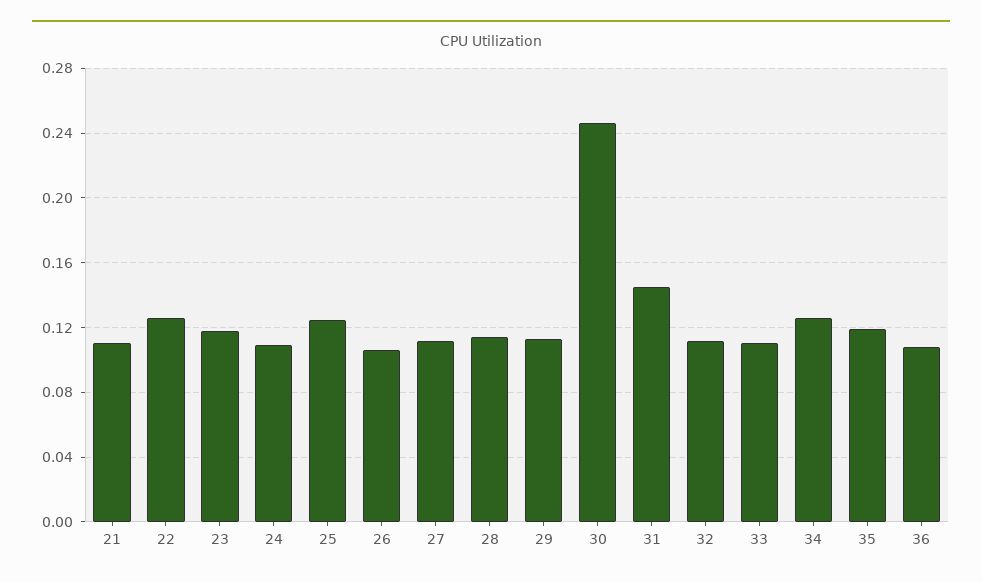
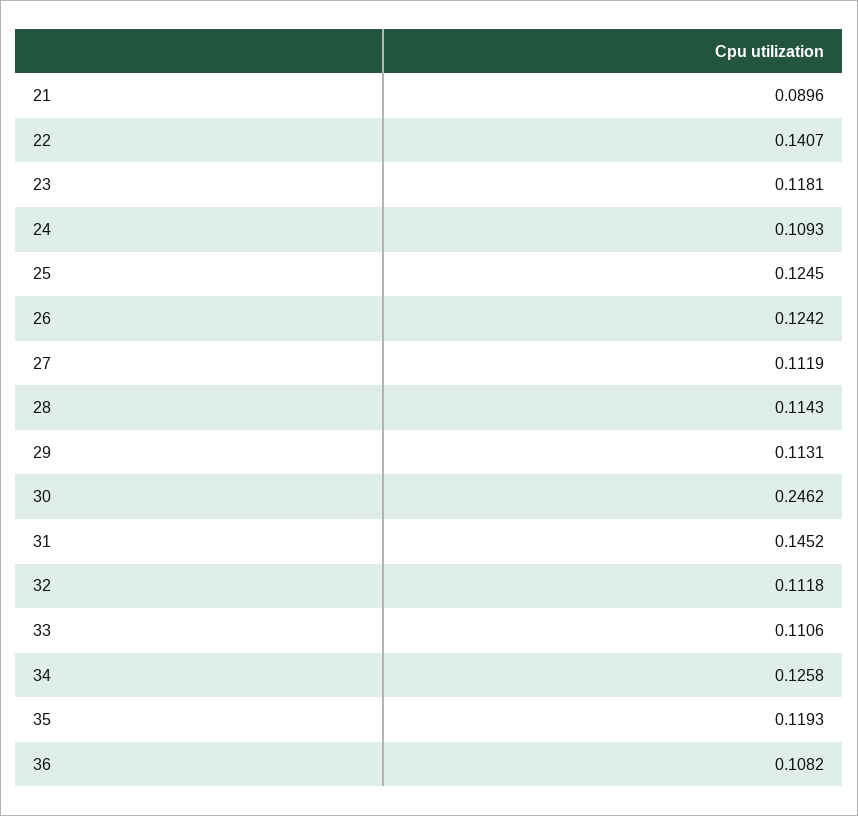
  {
-   "21": 0.11,
+   "21": 0.0896,
-   "22": 0.125,
+   "22": 0.1407,
    "23": 0.1181,
    "24": 0.1093,
    "25": 0.1245,
-   "26": 0.105,
+   "26": 0.1242,
    "27": 0.1119,
    "28": 0.1143,
    "29": 0.1131,
    "30": 0.2462,
    "31": 0.1452,
    "32": 0.1118,
    "33": 0.1106,
    "34": 0.1258,
    "35": 0.1193,
    "36": 0.1082
  }

